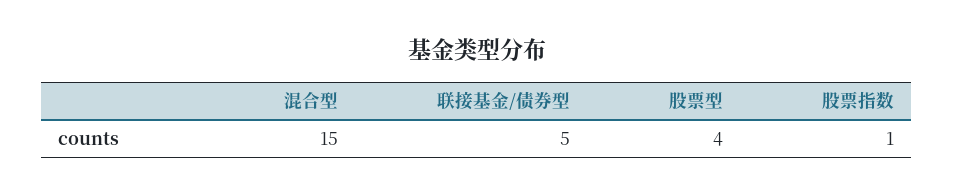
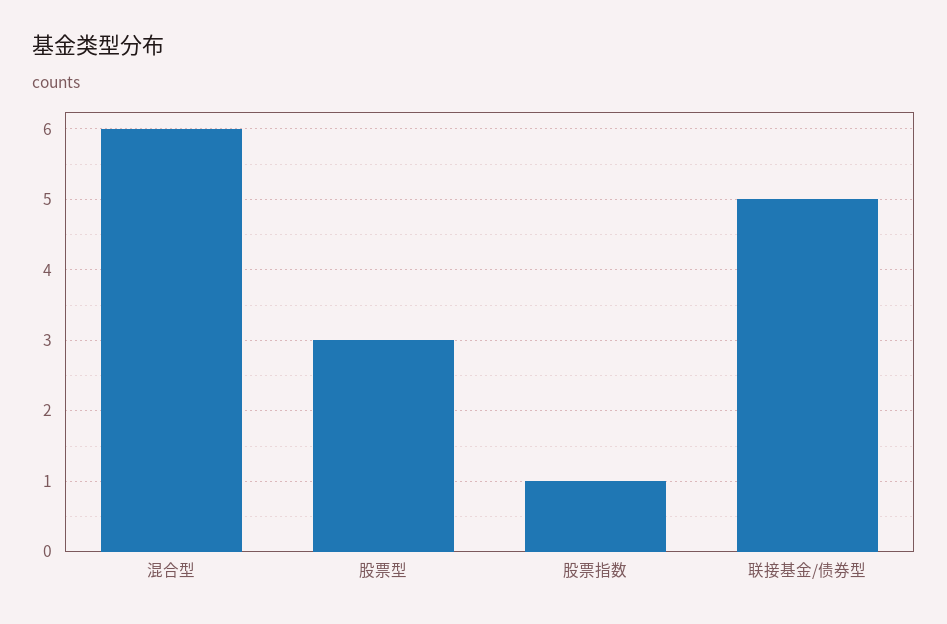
  {
-   "混合型": 15,
+   "混合型": 6,
    "联接基金/债券型": 5,
-   "股票型": 4,
+   "股票型": 3,
    "股票指数": 1
  }

